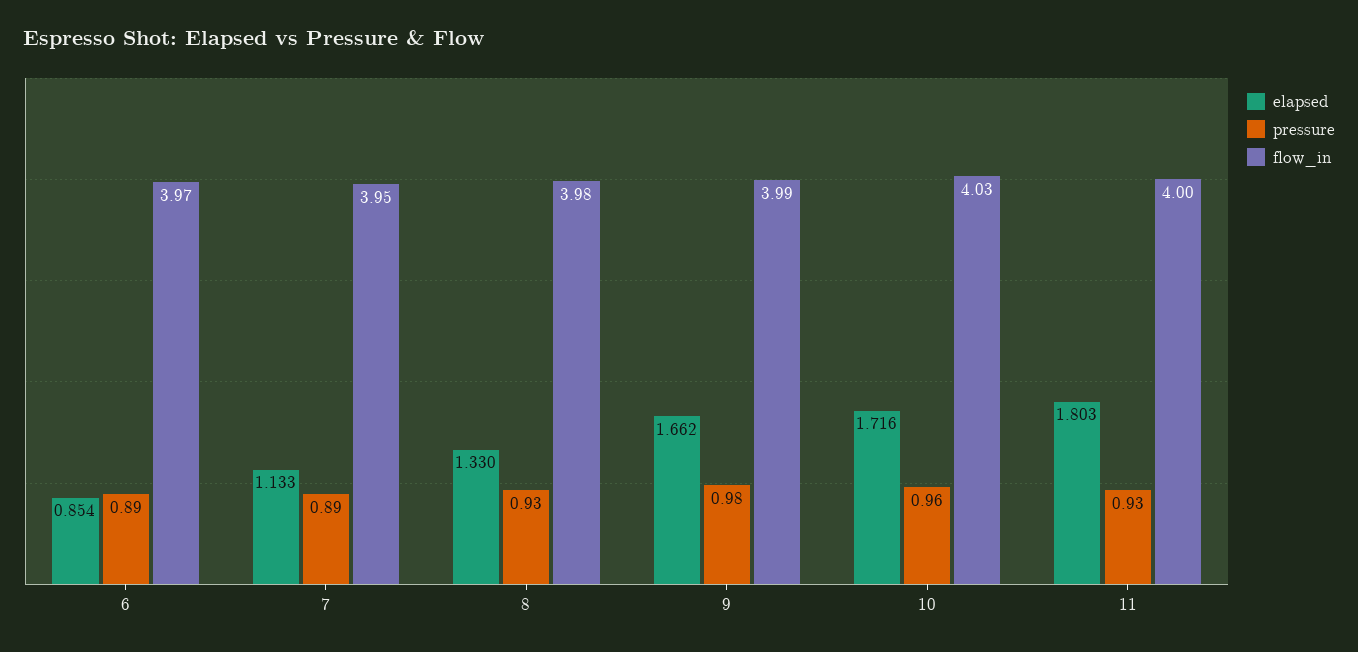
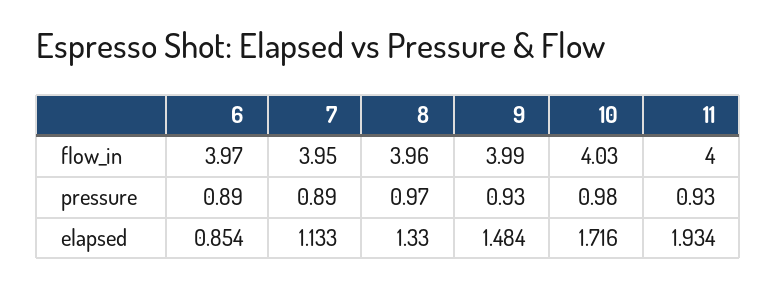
  {
    "elapsed": {
      "6": 0.854,
      "7": 1.133,
      "8": 1.33,
-     "9": 1.662,
+     "9": 1.484,
      "10": 1.716,
-     "11": 1.803
+     "11": 1.934
    },
    "pressure": {
      "6": 0.89,
      "7": 0.89,
-     "8": 0.93,
+     "8": 0.97,
-     "9": 0.98,
+     "9": 0.93,
-     "10": 0.96,
+     "10": 0.98,
      "11": 0.93
    },
    "flow_in": {
      "6": 3.97,
      "7": 3.95,
-     "8": 3.98,
+     "8": 3.96,
      "9": 3.99,
      "10": 4.03,
      "11": 4
    }
  }

